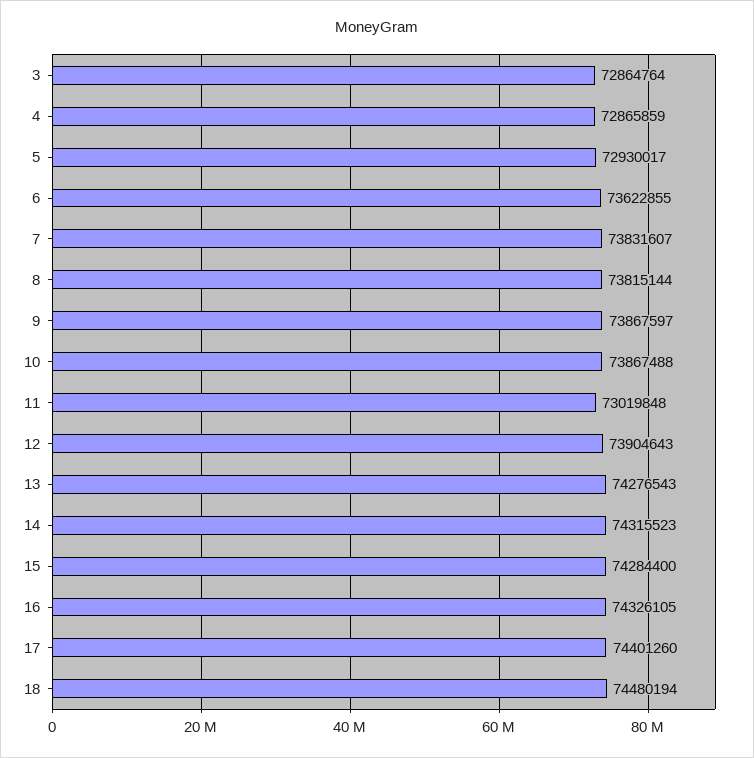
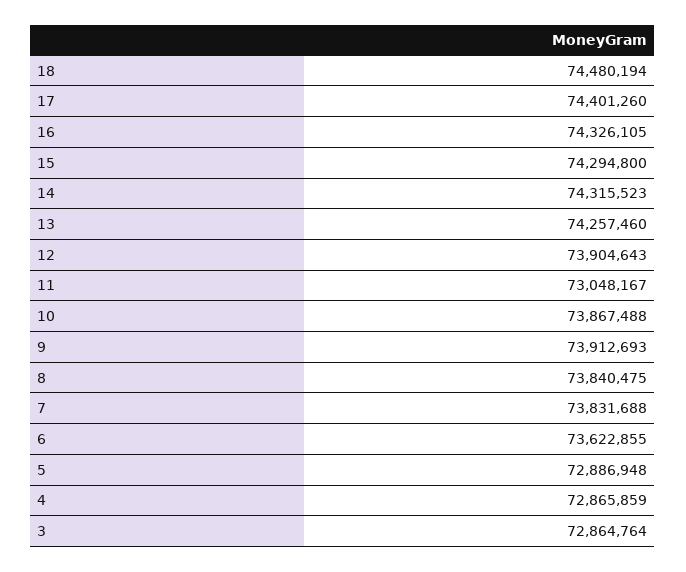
  {
    "3": 72864764,
    "4": 72865859,
-   "5": 72930017,
+   "5": 72886948,
    "6": 73622855,
-   "7": 73831607,
+   "7": 73831688,
-   "8": 73815144,
+   "8": 73840475,
-   "9": 73867597,
+   "9": 73912693,
    "10": 73867488,
-   "11": 73019848,
+   "11": 73048167,
    "12": 73904643,
-   "13": 74276543,
+   "13": 74257460,
    "14": 74315523,
-   "15": 74284400,
+   "15": 74294800,
    "16": 74326105,
    "17": 74401260,
    "18": 74480194
  }

